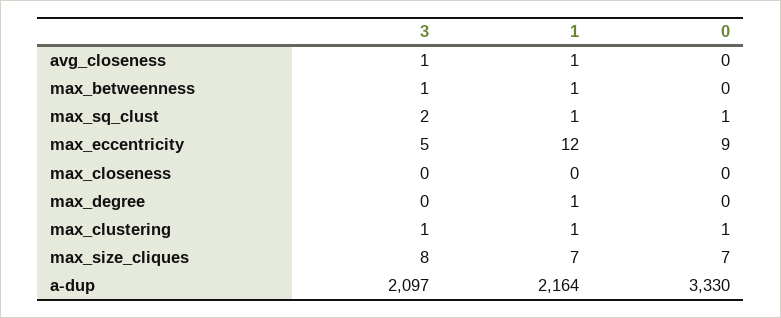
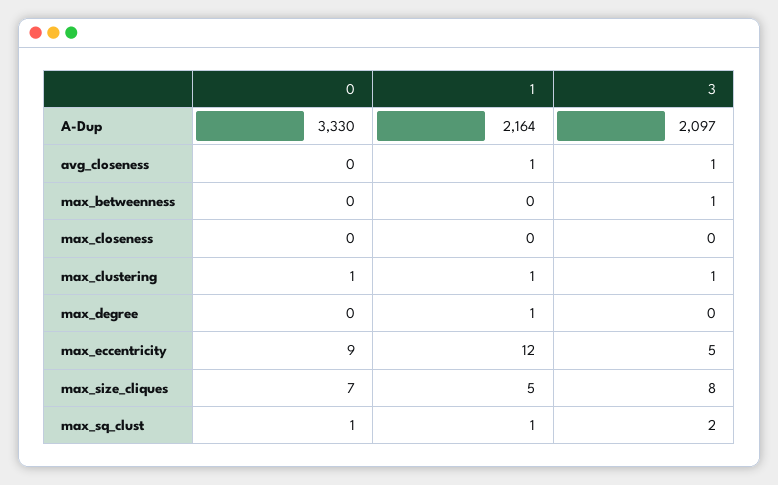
  {
    "3": {
      "avg_closeness": 1,
      "max_betweenness": 1,
      "max_sq_clust": 2,
      "max_eccentricity": 5,
      "max_closeness": 0,
      "max_degree": 0,
      "max_clustering": 1,
      "max_size_cliques": 8,
      "a-dup": 2097
    },
    "1": {
      "avg_closeness": 1,
-     "max_betweenness": 1,
+     "max_betweenness": 0,
      "max_sq_clust": 1,
      "max_eccentricity": 12,
      "max_closeness": 0,
      "max_degree": 1,
      "max_clustering": 1,
-     "max_size_cliques": 7,
+     "max_size_cliques": 5,
      "a-dup": 2164
    },
    "0": {
      "avg_closeness": 0,
      "max_betweenness": 0,
      "max_sq_clust": 1,
      "max_eccentricity": 9,
      "max_closeness": 0,
      "max_degree": 0,
      "max_clustering": 1,
      "max_size_cliques": 7,
      "a-dup": 3330
    }
  }

